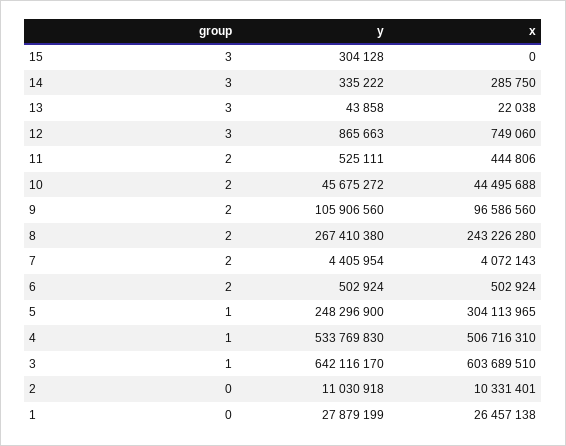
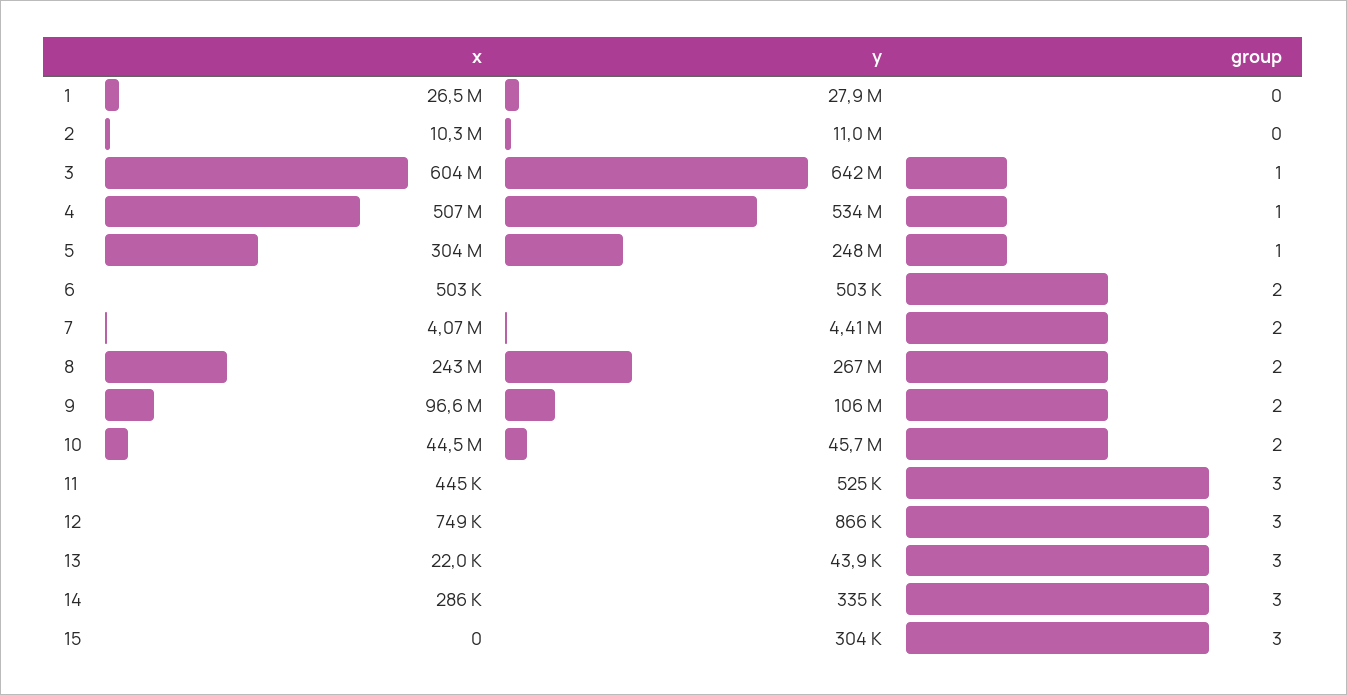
  {
    "group": {
      "15": 3,
      "14": 3,
      "13": 3,
      "12": 3,
-     "11": 2,
+     "11": 3,
      "10": 2,
      "9": 2,
      "8": 2,
      "7": 2,
      "6": 2,
      "5": 1,
      "4": 1,
      "3": 1,
      "2": 0,
      "1": 0
    },
    "y": {
      "15": 304128,
      "14": 335222,
      "13": 43858,
      "12": 865663,
      "11": 525111,
      "10": 45675272,
      "9": 105906560,
      "8": 267410380,
      "7": 4405954,
      "6": 502924,
      "5": 248296900,
      "4": 533769830,
      "3": 642116170,
      "2": 11030918,
      "1": 27879199
    },
    "x": {
      "15": 0,
      "14": 285750,
      "13": 22038,
      "12": 749060,
      "11": 444806,
      "10": 44495688,
      "9": 96586560,
      "8": 243226280,
      "7": 4072143,
      "6": 502924,
      "5": 304113965,
      "4": 506716310,
      "3": 603689510,
      "2": 10331401,
      "1": 26457138
    }
  }

